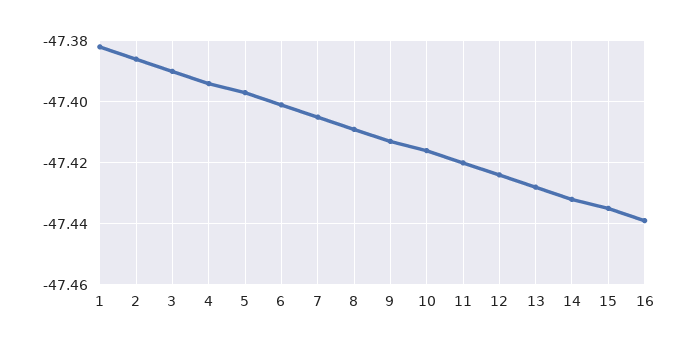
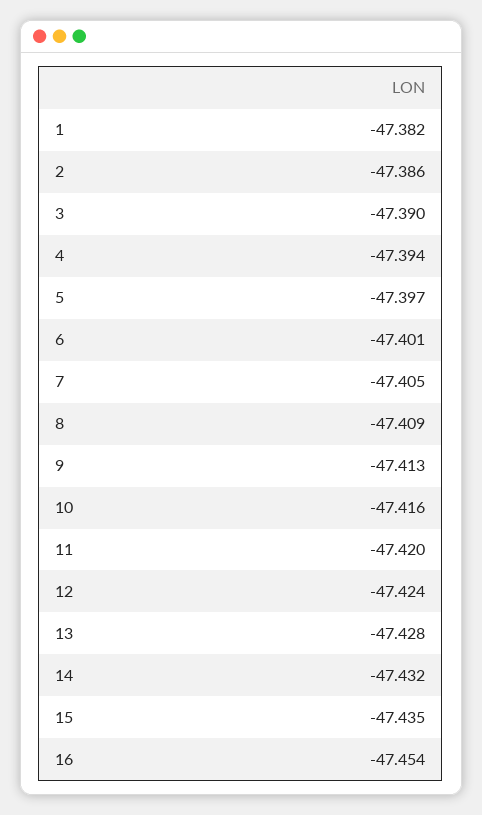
  {
    "1": -47.382,
    "2": -47.386,
    "3": -47.39,
    "4": -47.394,
    "5": -47.397,
    "6": -47.401,
    "7": -47.405,
    "8": -47.409,
    "9": -47.413,
    "10": -47.416,
    "11": -47.42,
    "12": -47.424,
    "13": -47.428,
    "14": -47.432,
    "15": -47.435,
-   "16": -47.44
+   "16": -47.454
  }

